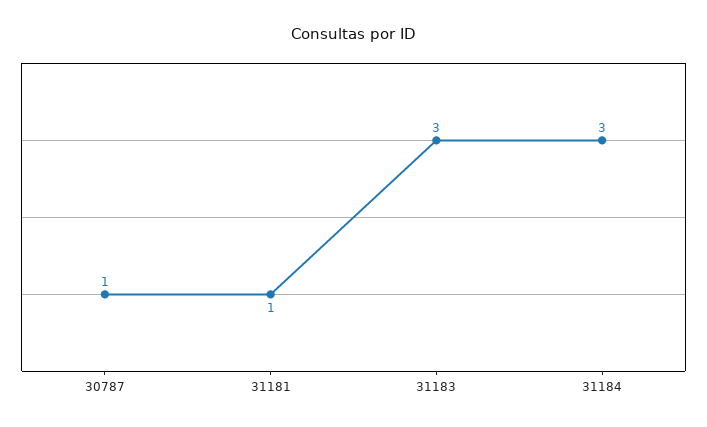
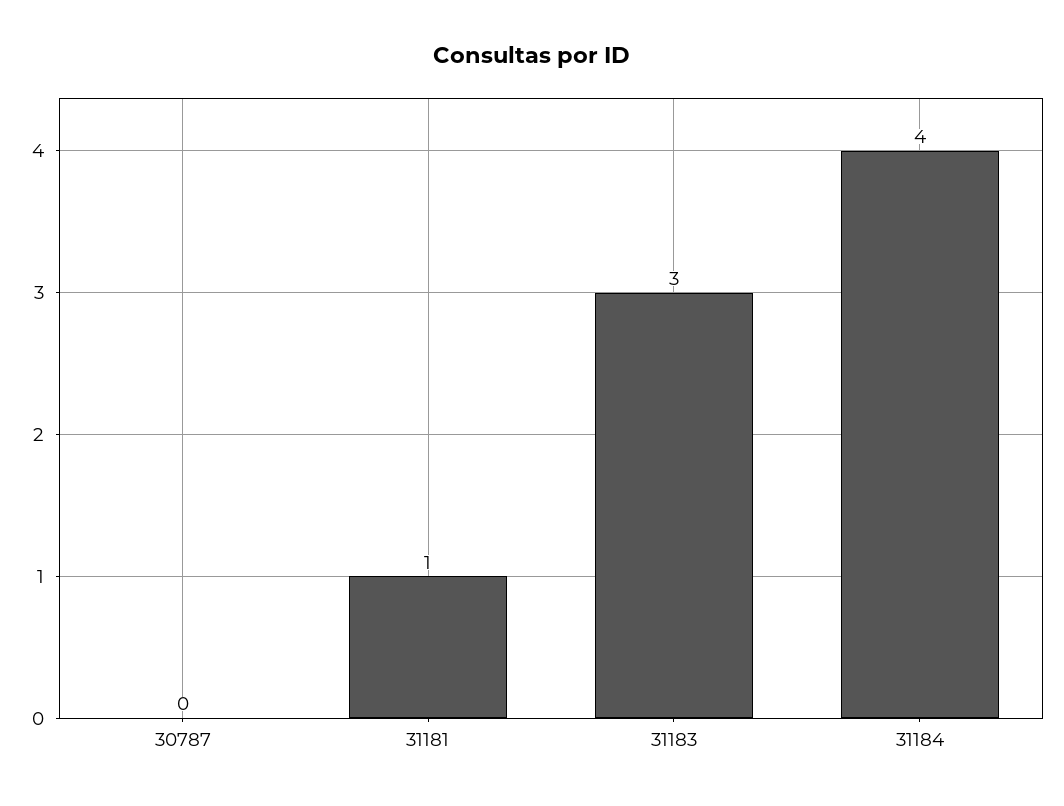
  {
-   "30787": 1,
+   "30787": 0,
    "31181": 1,
    "31183": 3,
-   "31184": 3
+   "31184": 4
  }

